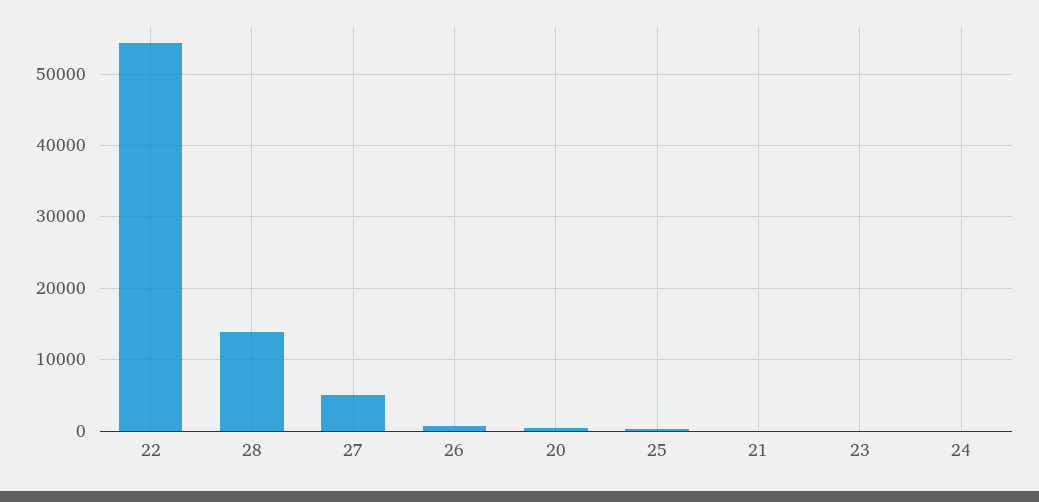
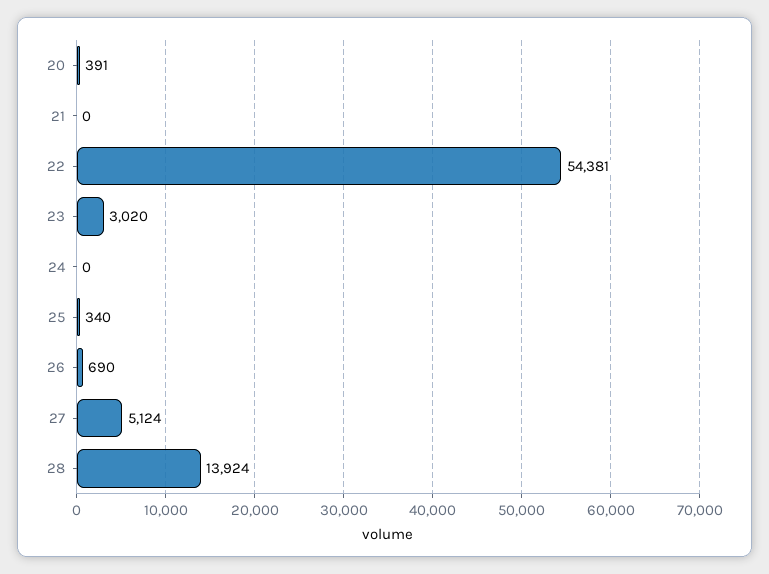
  {
    "22": 54381,
    "28": 13924,
    "27": 5124,
    "26": 690,
    "20": 391,
    "25": 340,
    "21": 0,
-   "23": 0,
+   "23": 3020,
    "24": 0
  }

